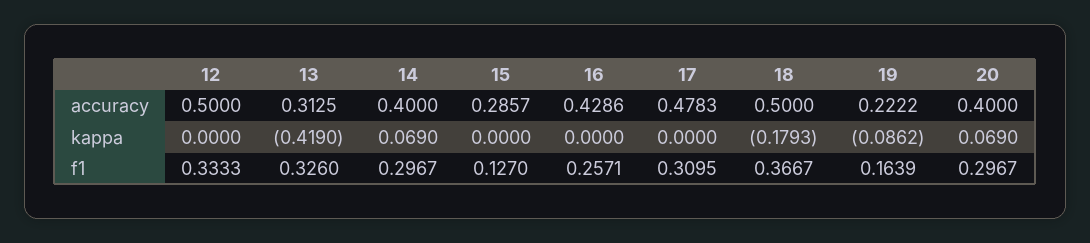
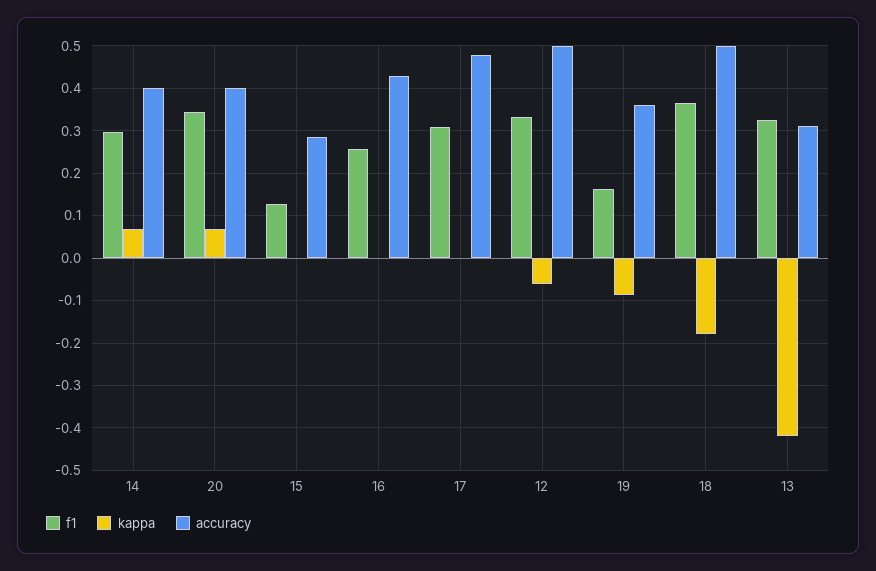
  {
    "accuracy": {
      "12": 0.5,
      "13": 0.3125,
      "14": 0.4,
      "15": 0.2857,
      "16": 0.4286,
      "17": 0.4783,
      "18": 0.5,
-     "19": 0.2222,
+     "19": 0.36,
      "20": 0.4
    },
    "kappa": {
-     "12": 0,
+     "12": -0.06,
      "13": -0.419,
      "14": 0.069,
      "15": 0,
      "16": 0,
      "17": 0,
      "18": -0.1793,
      "19": -0.0862,
      "20": 0.069
    },
    "f1": {
      "12": 0.3333,
      "13": 0.326,
      "14": 0.2967,
      "15": 0.127,
      "16": 0.2571,
      "17": 0.3095,
      "18": 0.3667,
      "19": 0.1639,
-     "20": 0.2967
+     "20": 0.34
    }
  }

